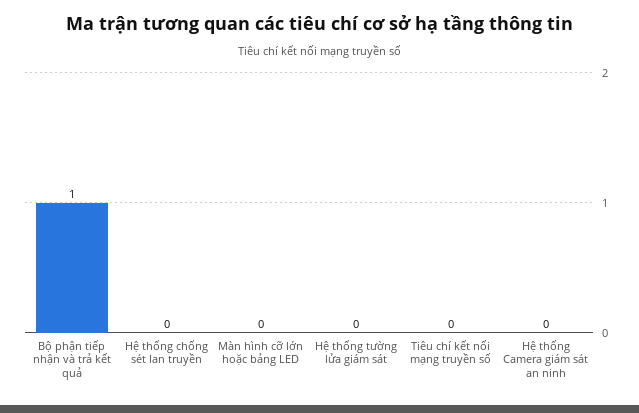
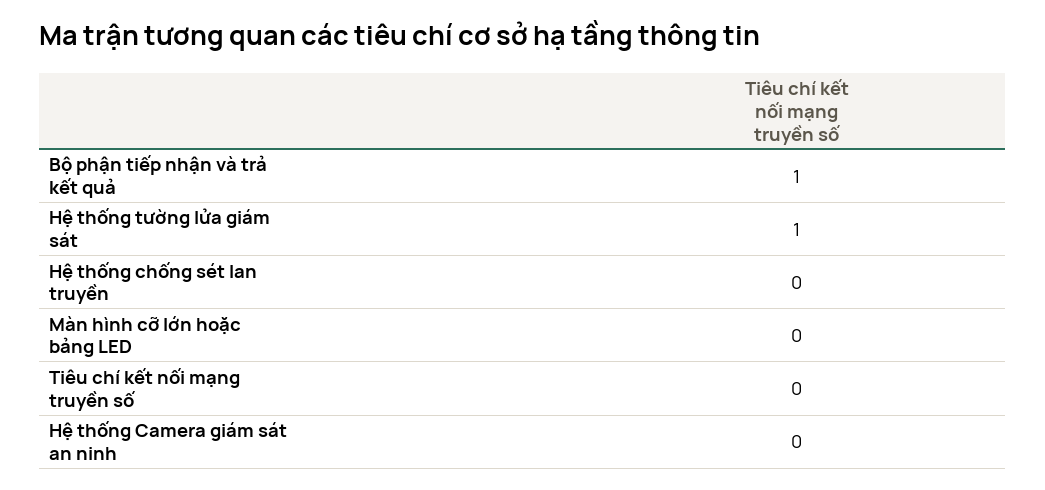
  {
    "Bộ phận tiếp nhận và trả kết quả": 1,
    "Hệ thống chống sét lan truyền": 0,
    "Màn hình cỡ lớn hoặc bảng LED": 0,
-   "Hệ thống tường lửa giám sát": 0,
+   "Hệ thống tường lửa giám sát": 1,
    "Tiêu chí kết nối mạng truyền số": 0,
    "Hệ thống Camera giám sát an ninh": 0
  }

